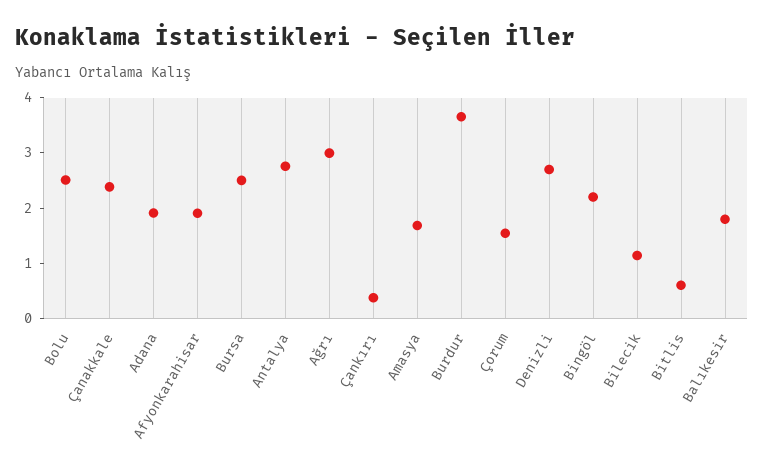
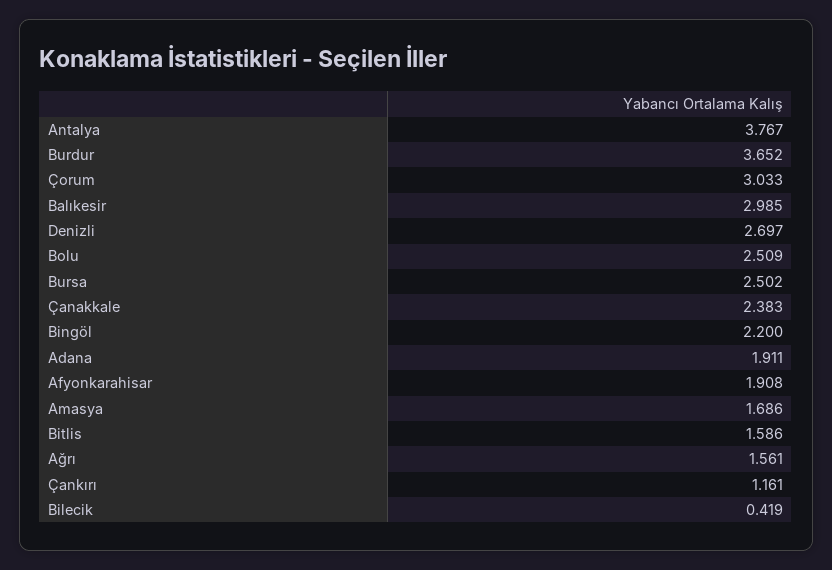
  {
    "Bolu": 2.509,
    "Çanakkale": 2.383,
    "Adana": 1.911,
    "Afyonkarahisar": 1.908,
    "Bursa": 2.502,
-   "Antalya": 2.8,
+   "Antalya": 3.767,
-   "Ağrı": 3,
+   "Ağrı": 1.561,
-   "Çankırı": 0.4,
+   "Çankırı": 1.161,
    "Amasya": 1.686,
    "Burdur": 3.652,
-   "Çorum": 1.6,
+   "Çorum": 3.033,
    "Denizli": 2.697,
    "Bingöl": 2.2,
-   "Bilecik": 1.2,
+   "Bilecik": 0.419,
-   "Bitlis": 0.6,
+   "Bitlis": 1.586,
-   "Balıkesir": 1.8
+   "Balıkesir": 2.985
  }

